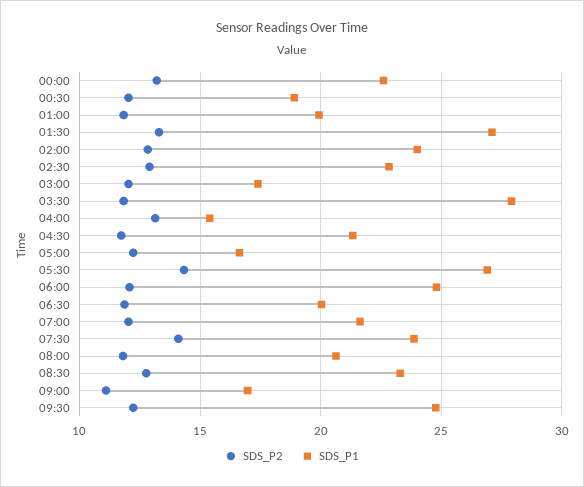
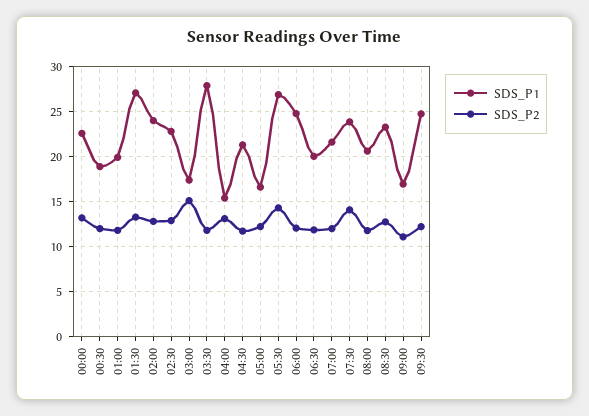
  {
    "SDS_P2": {
      "00:00": 13,
      "00:30": 12,
      "01:00": 12,
      "01:30": 13.5,
      "02:00": 13,
      "02:30": 13,
-     "03:00": 12,
+     "03:00": 15,
      "03:30": 12,
      "04:00": 13,
      "04:30": 11.5,
      "05:00": 12,
      "05:30": 14.5,
      "06:00": 12,
      "06:30": 12,
      "07:00": 12,
      "07:30": 14,
      "08:00": 12,
      "08:30": 13,
      "09:00": 11,
      "09:30": 12
    },
    "SDS_P1": {
      "00:00": 22.5,
      "00:30": 19,
      "01:00": 20,
      "01:30": 27,
      "02:00": 24,
      "02:30": 23,
      "03:00": 17.5,
      "03:30": 28,
      "04:00": 15.5,
      "04:30": 21.5,
      "05:00": 16.5,
      "05:30": 27,
      "06:00": 25,
      "06:30": 20,
      "07:00": 21.5,
      "07:30": 24,
      "08:00": 20.5,
      "08:30": 23.5,
      "09:00": 17,
      "09:30": 25
    }
  }

